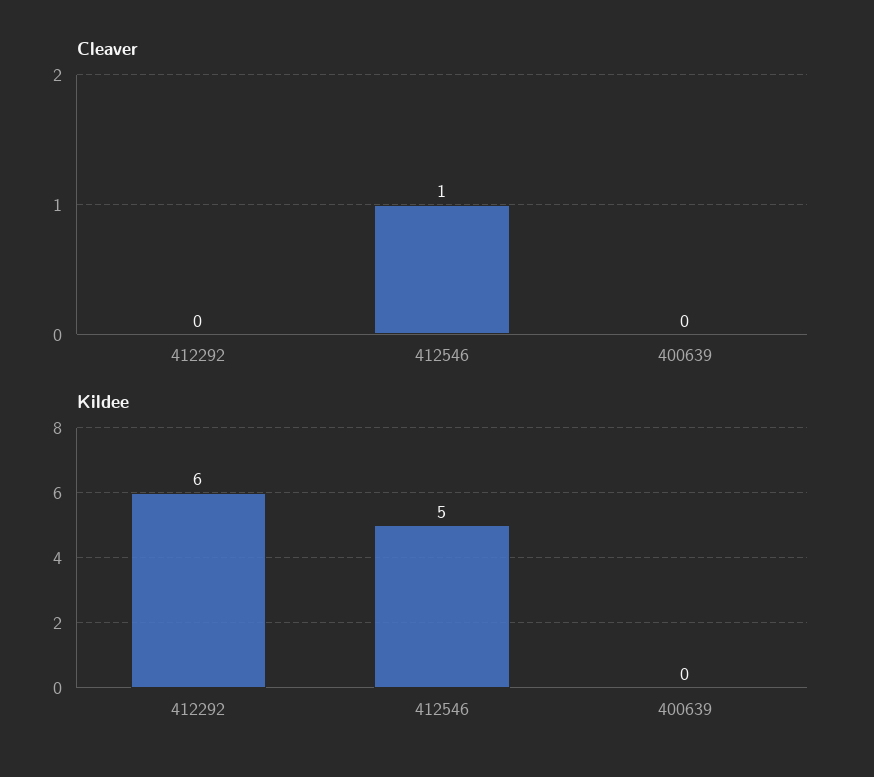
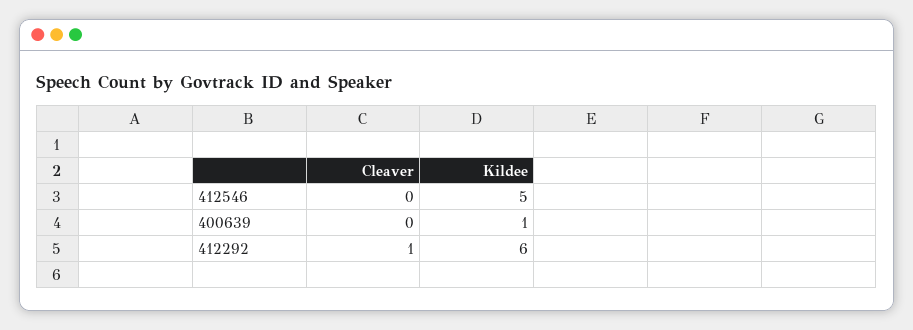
  {
    "Cleaver": {
-     "412292": 0,
+     "412292": 1,
-     "412546": 1,
+     "412546": 0,
      "400639": 0
    },
    "Kildee": {
      "412292": 6,
      "412546": 5,
-     "400639": 0
+     "400639": 1
    }
  }

